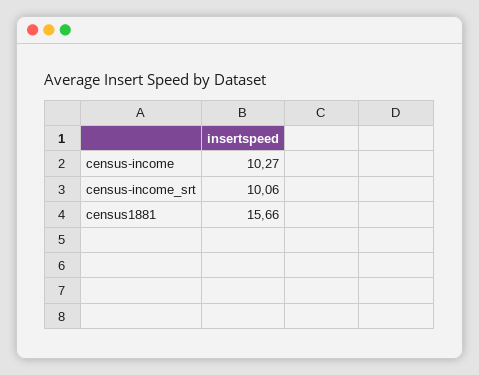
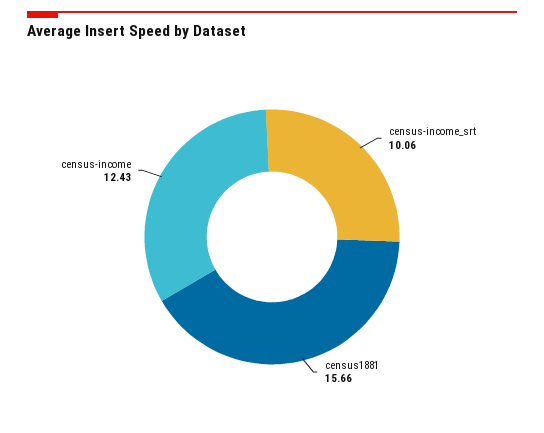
  {
-   "census-income": 10.27,
+   "census-income": 12.43,
    "census-income_srt": 10.06,
    "census1881": 15.66
  }

